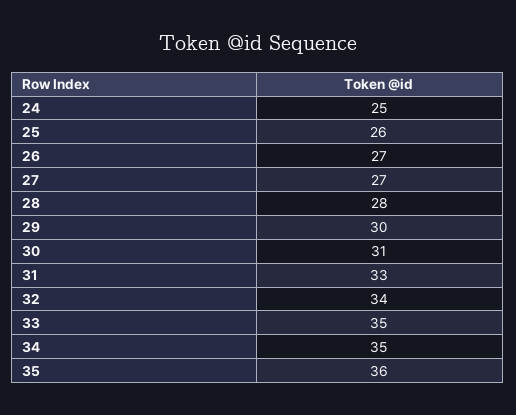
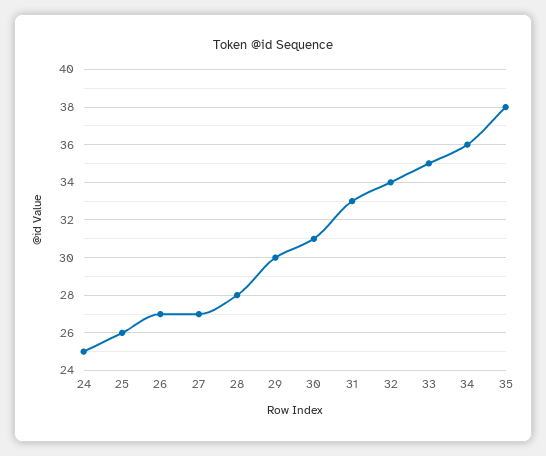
  {
    "24": 25,
    "25": 26,
    "26": 27,
    "27": 27,
    "28": 28,
    "29": 30,
    "30": 31,
    "31": 33,
    "32": 34,
    "33": 35,
-   "34": 35,
+   "34": 36,
-   "35": 36
+   "35": 38
  }

